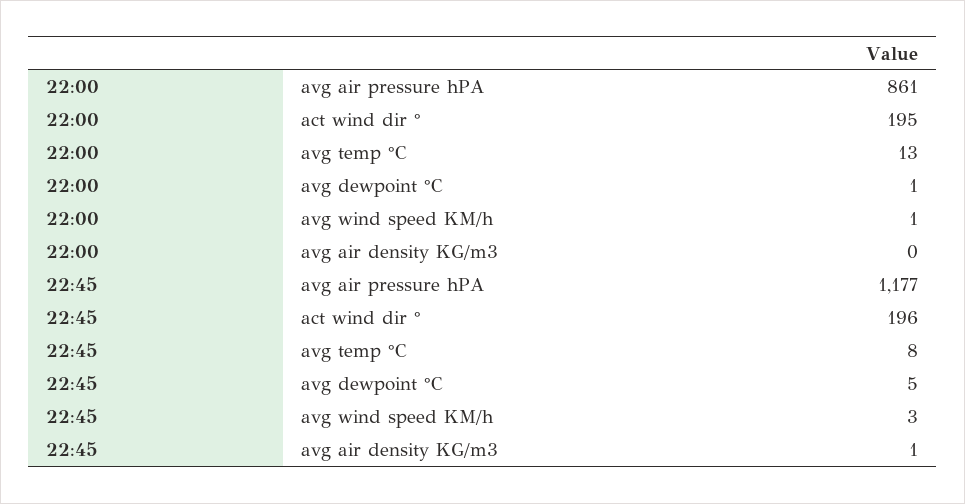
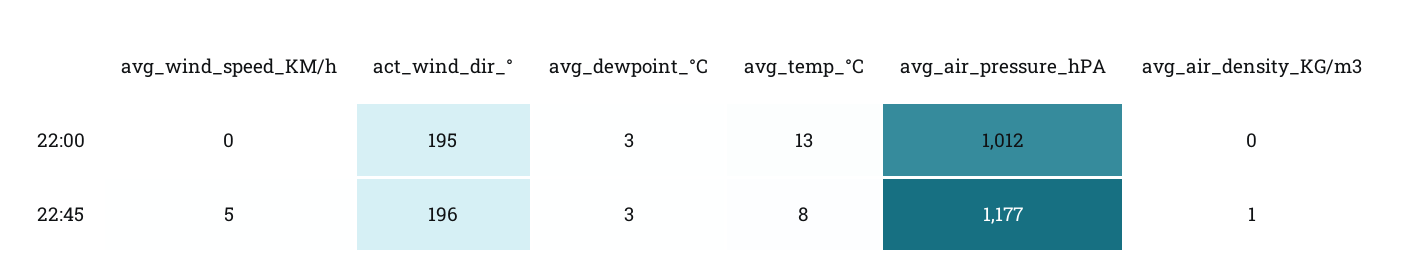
  {
    "22:00": {
-     "avg air pressure hPA": 861,
+     "avg air pressure hPA": 1012,
      "act wind dir °": 195,
      "avg temp °C": 13,
-     "avg dewpoint °C": 1,
+     "avg dewpoint °C": 3,
-     "avg wind speed KM/h": 1,
+     "avg wind speed KM/h": 0,
      "avg air density KG/m3": 0
    },
    "22:45": {
      "avg air pressure hPA": 1177,
      "act wind dir °": 196,
      "avg temp °C": 8,
-     "avg dewpoint °C": 5,
+     "avg dewpoint °C": 3,
-     "avg wind speed KM/h": 3,
+     "avg wind speed KM/h": 5,
      "avg air density KG/m3": 1
    }
  }

